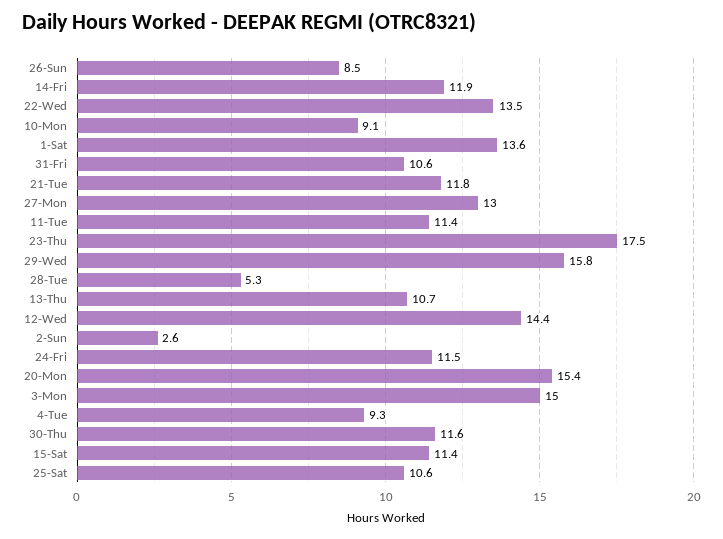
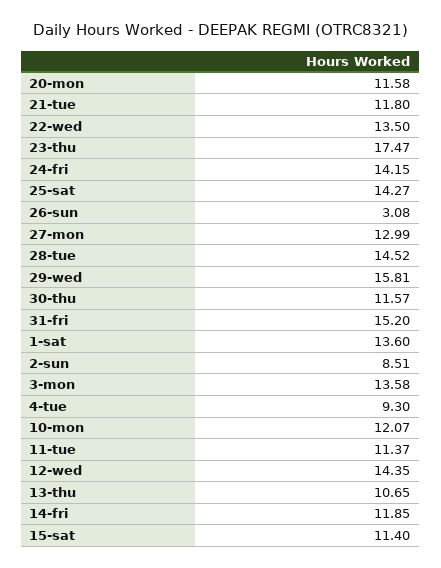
  {
-   "26-Sun": 8.5,
+   "26-Sun": 3.08,
    "14-Fri": 11.85,
    "22-Wed": 13.5,
-   "10-Mon": 9.1,
+   "10-Mon": 12.07,
    "1-Sat": 13.6,
-   "31-Fri": 10.6,
+   "31-Fri": 15.2,
    "21-Tue": 11.8,
    "27-Mon": 12.99,
    "11-Tue": 11.37,
    "23-Thu": 17.47,
    "29-Wed": 15.81,
-   "28-Tue": 5.3,
+   "28-Tue": 14.52,
    "13-Thu": 10.65,
    "12-Wed": 14.35,
-   "2-Sun": 2.6,
+   "2-Sun": 8.51,
-   "24-Fri": 11.5,
+   "24-Fri": 14.15,
-   "20-Mon": 15.4,
+   "20-Mon": 11.58,
-   "3-Mon": 15,
+   "3-Mon": 13.58,
    "4-Tue": 9.3,
    "30-Thu": 11.57,
    "15-Sat": 11.4,
-   "25-Sat": 10.6
+   "25-Sat": 14.27
  }

